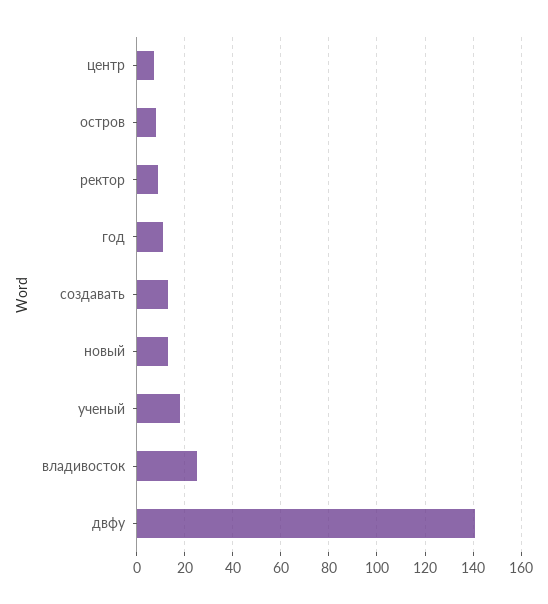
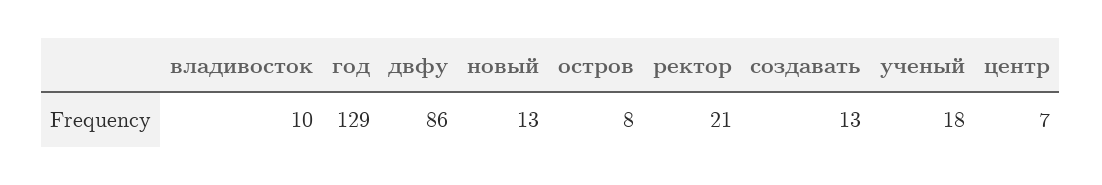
  {
    "центр": 7,
    "остров": 8,
-   "ректор": 10,
+   "ректор": 21,
-   "год": 10,
+   "год": 129,
    "создавать": 13,
    "новый": 13,
    "ученый": 18,
-   "владивосток": 25,
+   "владивосток": 10,
-   "двфу": 140
+   "двфу": 86
  }

